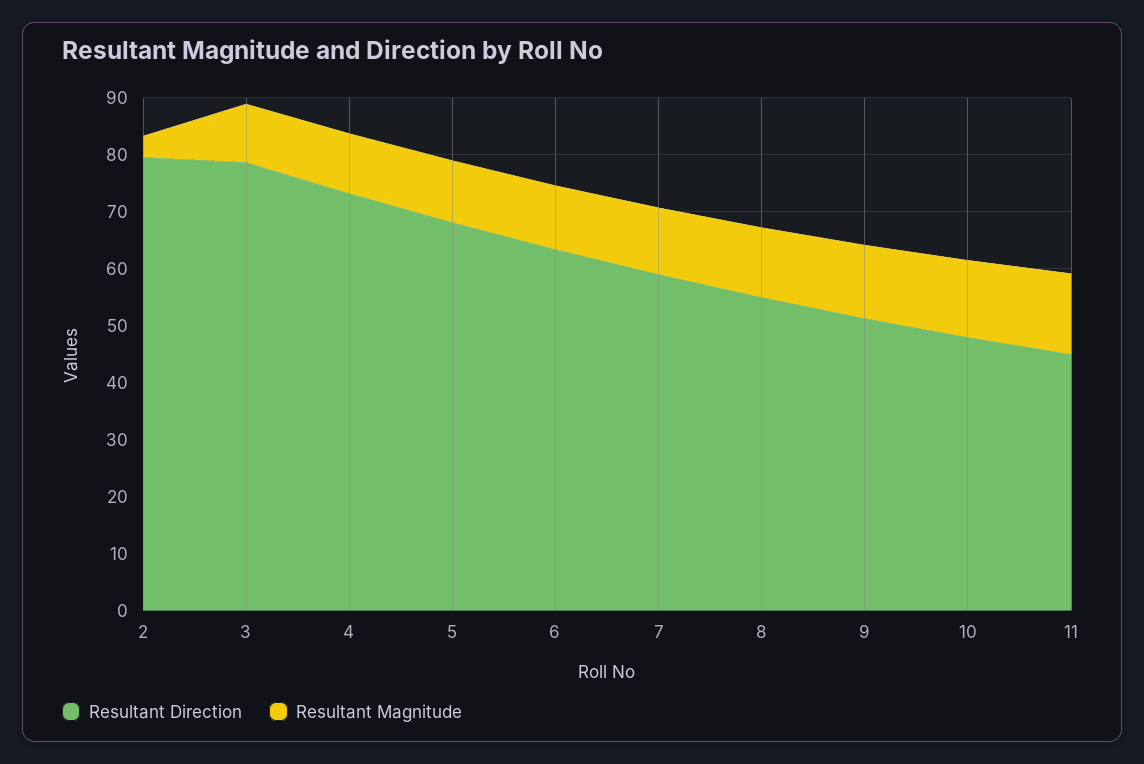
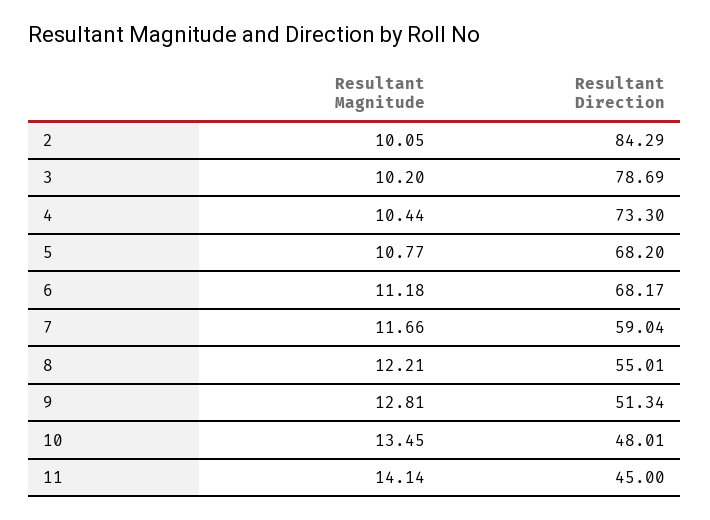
  {
    "Resultant Direction": {
-     "2": 80,
+     "2": 84.29,
      "3": 78.69,
      "4": 73.3,
      "5": 68.2,
-     "6": 64,
+     "6": 68.17,
      "7": 59.04,
      "8": 55.01,
      "9": 51.34,
      "10": 48.01,
      "11": 45
    },
    "Resultant Magnitude": {
-     "2": 4,
+     "2": 10.05,
      "3": 10.2,
      "4": 10.44,
      "5": 10.77,
      "6": 11.18,
      "7": 11.66,
      "8": 12.21,
      "9": 12.81,
      "10": 13.45,
      "11": 14.14
    }
  }

